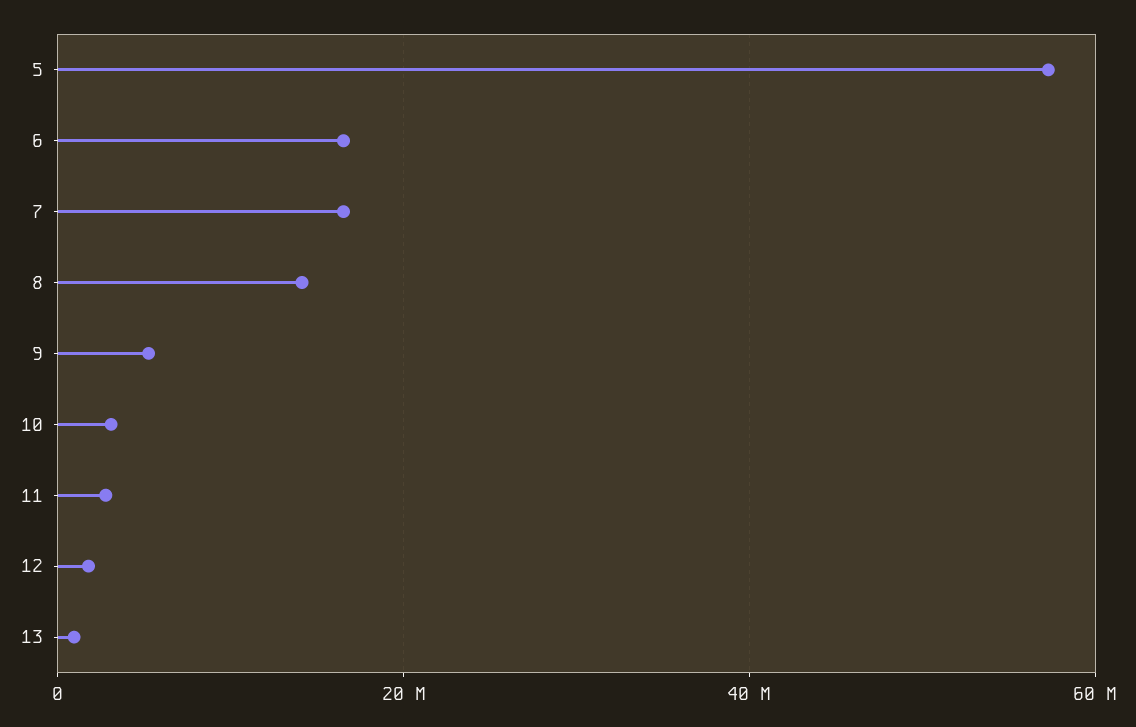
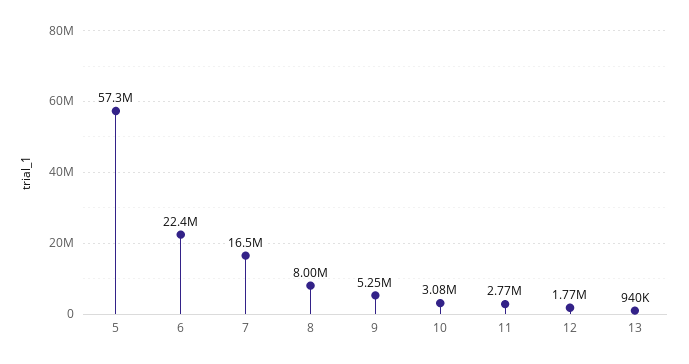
  {
    "5": 57300000,
-   "6": 16000000,
+   "6": 22400000,
    "7": 16500000,
-   "8": 14000000,
+   "8": 8000000,
    "9": 5250000,
    "10": 3080000,
    "11": 2770000,
    "12": 1770000,
    "13": 940000
  }

